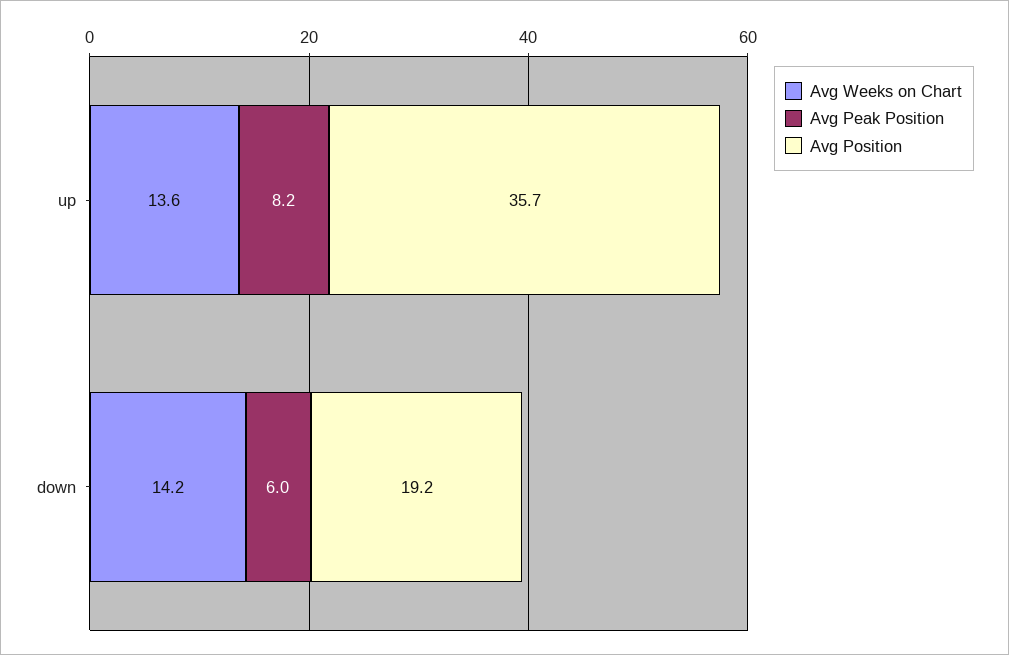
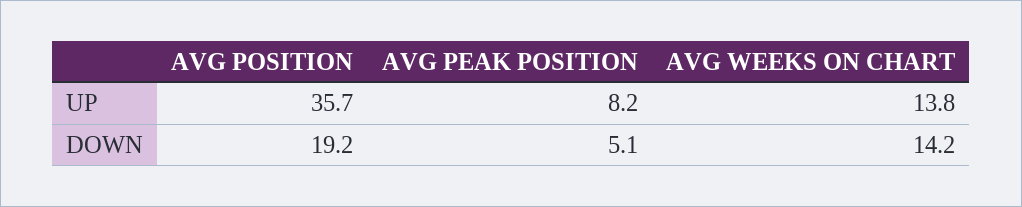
  {
    "Avg Weeks on Chart": {
-     "up": 13.6,
+     "up": 13.8,
      "down": 14.2
    },
    "Avg Peak Position": {
      "up": 8.2,
-     "down": 6
+     "down": 5.1
    },
    "Avg Position": {
      "up": 35.7,
      "down": 19.2
    }
  }

